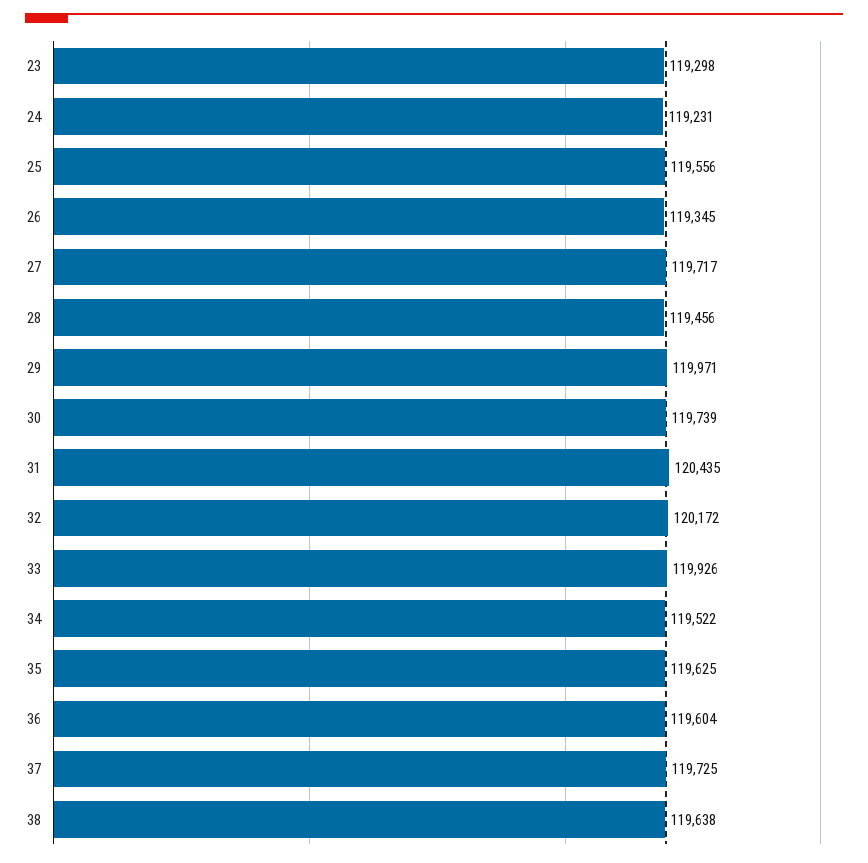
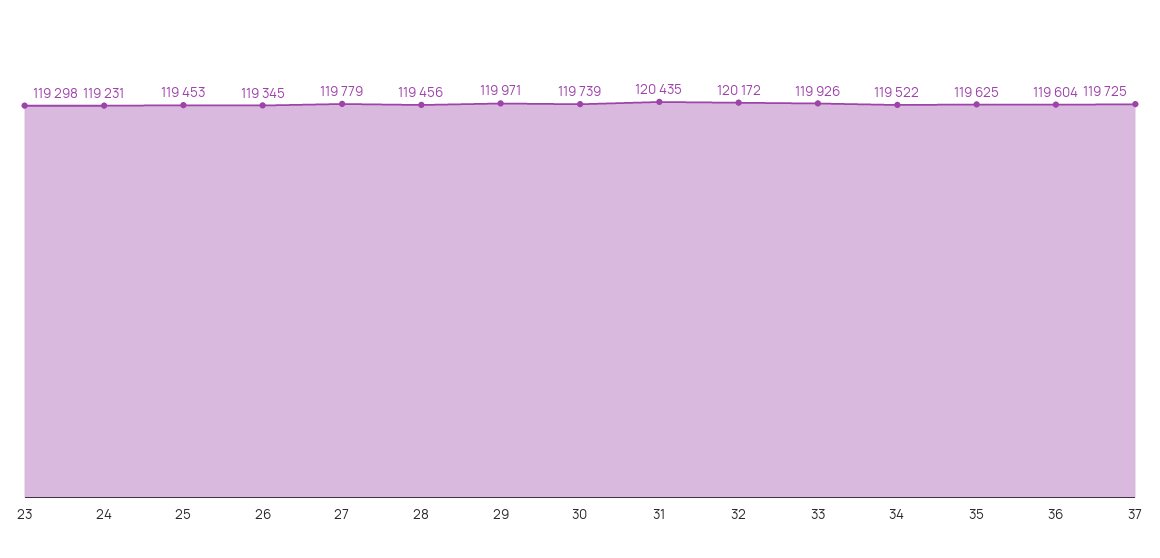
  {
    "23": 119298,
    "24": 119231,
-   "25": 119556,
+   "25": 119453,
    "26": 119345,
-   "27": 119717,
+   "27": 119779,
    "28": 119456,
    "29": 119971,
    "30": 119739,
    "31": 120435,
    "32": 120172,
    "33": 119926,
    "34": 119522,
    "35": 119625,
    "36": 119604,
-   "37": 119725,
+   "37": 119725
-   "38": 119638
  }

